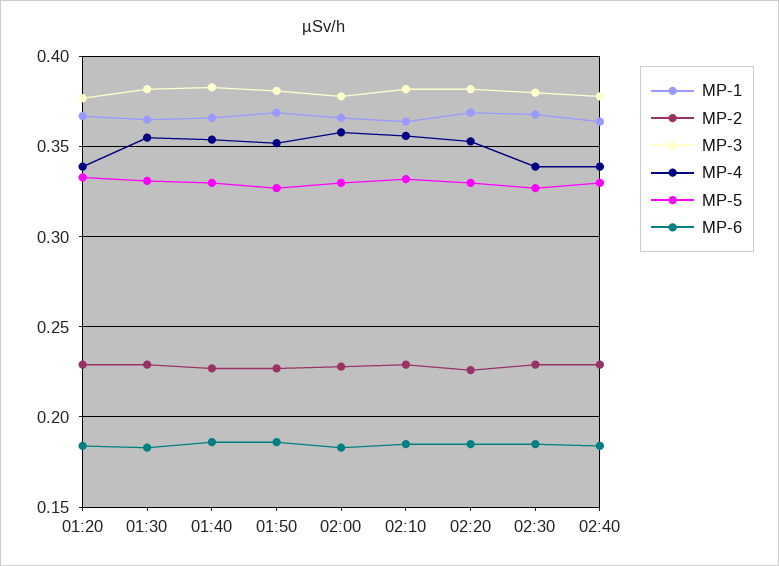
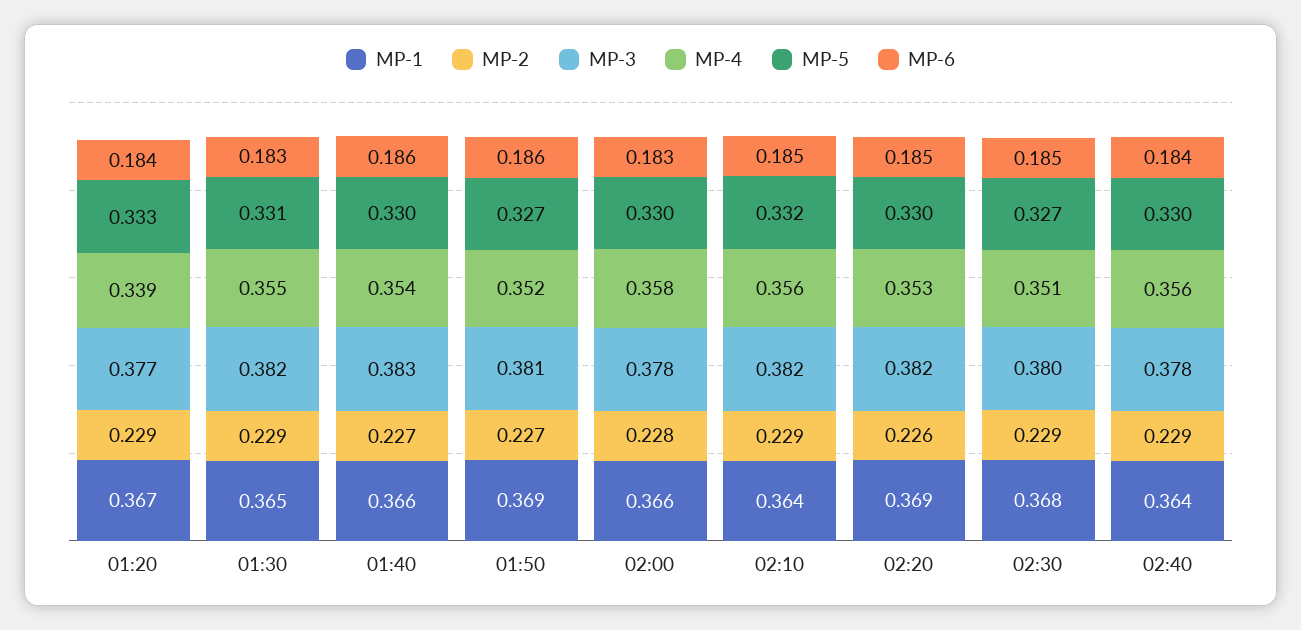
  {
    "MP-1": {
      "01:20": 0.367,
      "01:30": 0.365,
      "01:40": 0.366,
      "01:50": 0.369,
      "02:00": 0.366,
      "02:10": 0.364,
      "02:20": 0.369,
      "02:30": 0.368,
      "02:40": 0.364
    },
    "MP-2": {
      "01:20": 0.229,
      "01:30": 0.229,
      "01:40": 0.227,
      "01:50": 0.227,
      "02:00": 0.228,
      "02:10": 0.229,
      "02:20": 0.226,
      "02:30": 0.229,
      "02:40": 0.229
    },
    "MP-3": {
      "01:20": 0.377,
      "01:30": 0.382,
      "01:40": 0.383,
      "01:50": 0.381,
      "02:00": 0.378,
      "02:10": 0.382,
      "02:20": 0.382,
      "02:30": 0.38,
      "02:40": 0.378
    },
    "MP-4": {
      "01:20": 0.339,
      "01:30": 0.355,
      "01:40": 0.354,
      "01:50": 0.352,
      "02:00": 0.358,
      "02:10": 0.356,
      "02:20": 0.353,
-     "02:30": 0.34,
+     "02:30": 0.351,
-     "02:40": 0.34
+     "02:40": 0.356
    },
    "MP-5": {
      "01:20": 0.333,
      "01:30": 0.331,
      "01:40": 0.33,
      "01:50": 0.327,
      "02:00": 0.33,
      "02:10": 0.332,
      "02:20": 0.33,
      "02:30": 0.327,
      "02:40": 0.33
    },
    "MP-6": {
      "01:20": 0.184,
      "01:30": 0.183,
      "01:40": 0.186,
      "01:50": 0.186,
      "02:00": 0.183,
      "02:10": 0.185,
      "02:20": 0.185,
      "02:30": 0.185,
      "02:40": 0.184
    }
  }

